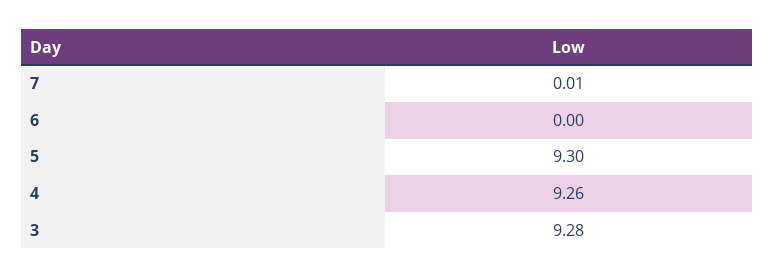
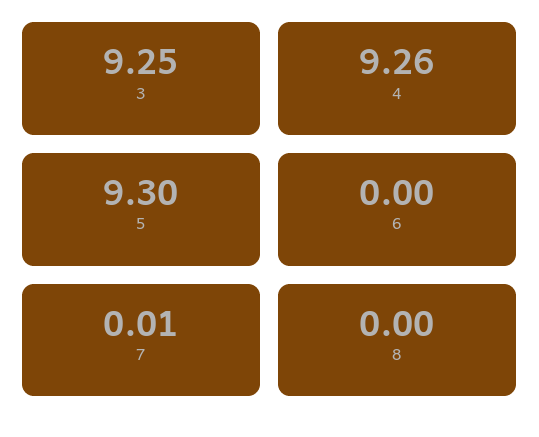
  {
    "7": 0.01,
    "6": 0,
    "5": 9.3,
    "4": 9.26,
-   "3": 9.28
+   "3": 9.25,
+   "8": 0
  }

